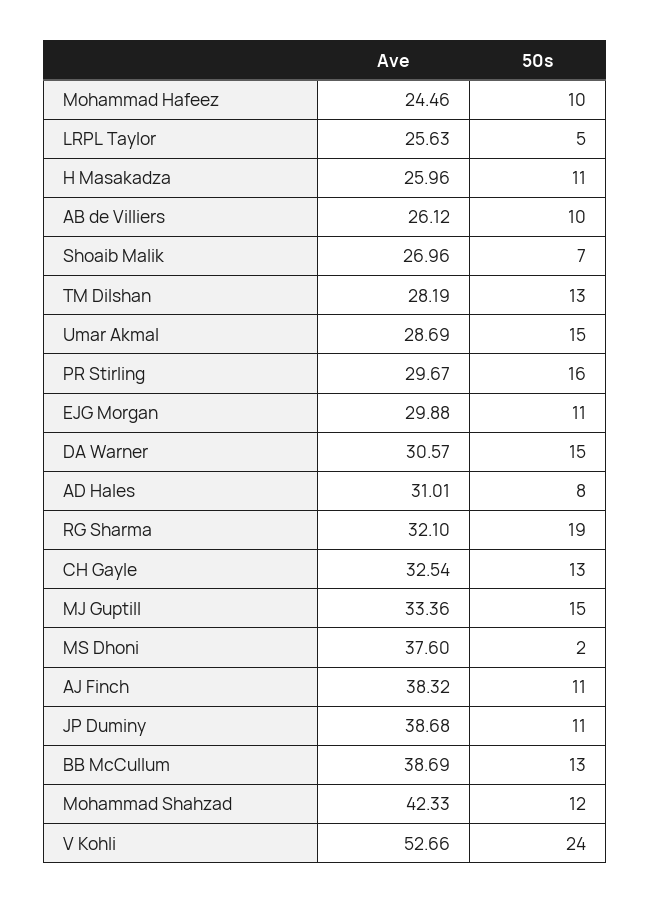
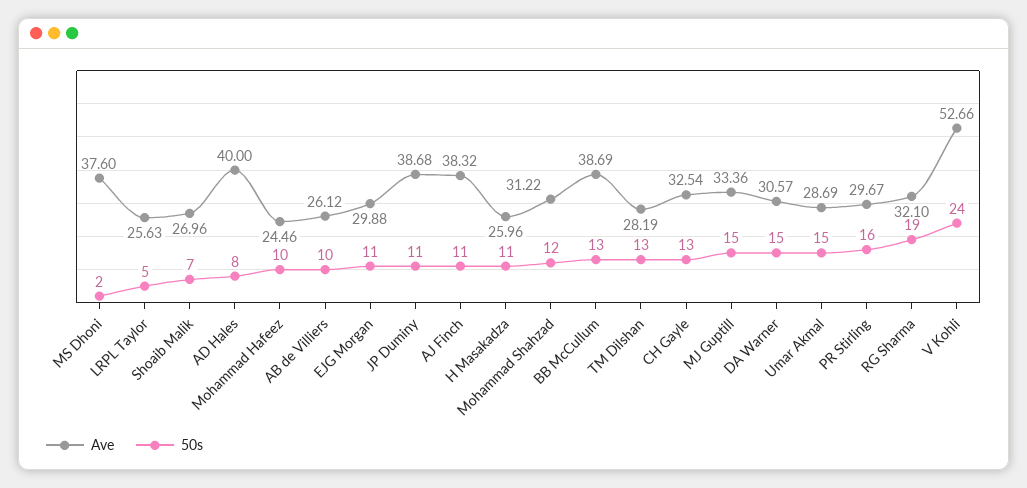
  {
    "Ave": {
      "Mohammad Hafeez": 24.46,
      "LRPL Taylor": 25.63,
      "H Masakadza": 25.96,
      "AB de Villiers": 26.12,
      "Shoaib Malik": 26.96,
      "TM Dilshan": 28.19,
      "Umar Akmal": 28.69,
      "PR Stirling": 29.67,
      "EJG Morgan": 29.88,
      "DA Warner": 30.57,
-     "AD Hales": 31.01,
+     "AD Hales": 40,
      "RG Sharma": 32.1,
      "CH Gayle": 32.54,
      "MJ Guptill": 33.36,
      "MS Dhoni": 37.6,
      "AJ Finch": 38.32,
      "JP Duminy": 38.68,
      "BB McCullum": 38.69,
-     "Mohammad Shahzad": 42.33,
+     "Mohammad Shahzad": 31.22,
      "V Kohli": 52.66
    },
    "50s": {
      "Mohammad Hafeez": 10,
      "LRPL Taylor": 5,
      "H Masakadza": 11,
      "AB de Villiers": 10,
      "Shoaib Malik": 7,
      "TM Dilshan": 13,
      "Umar Akmal": 15,
      "PR Stirling": 16,
      "EJG Morgan": 11,
      "DA Warner": 15,
      "AD Hales": 8,
      "RG Sharma": 19,
      "CH Gayle": 13,
      "MJ Guptill": 15,
      "MS Dhoni": 2,
      "AJ Finch": 11,
      "JP Duminy": 11,
      "BB McCullum": 13,
      "Mohammad Shahzad": 12,
      "V Kohli": 24
    }
  }

